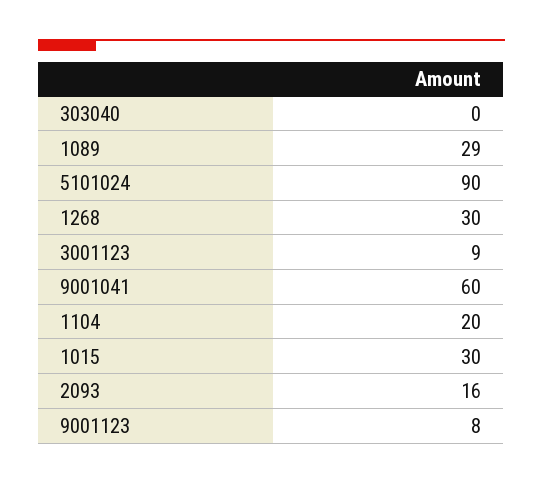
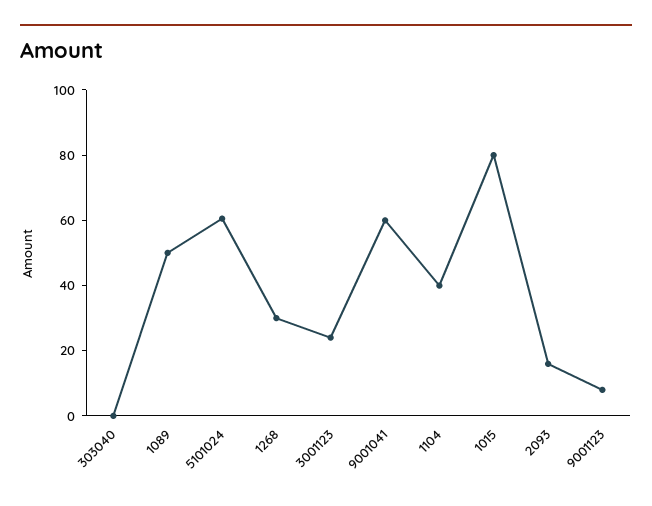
  {
    "303040": 0,
-   "1089": 29,
+   "1089": 50,
-   "5101024": 90,
+   "5101024": 60,
    "1268": 30,
-   "3001123": 9,
+   "3001123": 25,
    "9001041": 60,
-   "1104": 20,
+   "1104": 40,
-   "1015": 30,
+   "1015": 80,
    "2093": 16,
    "9001123": 8
  }

